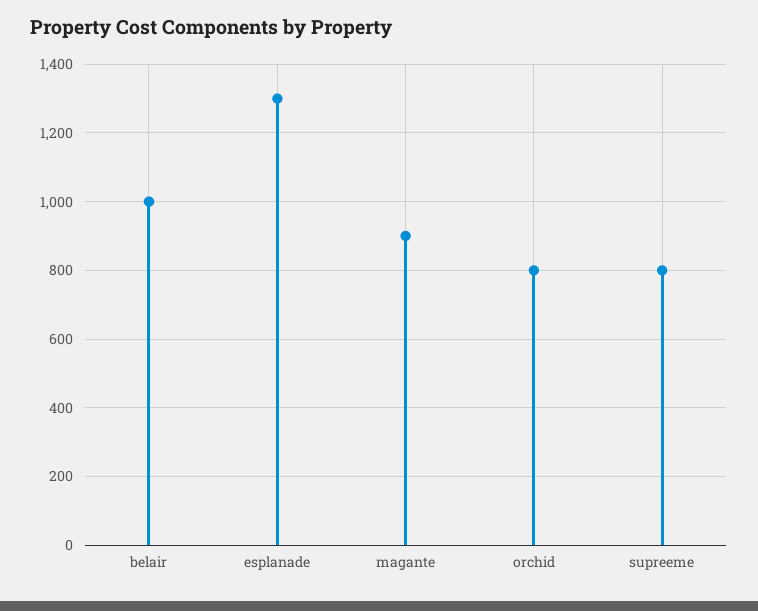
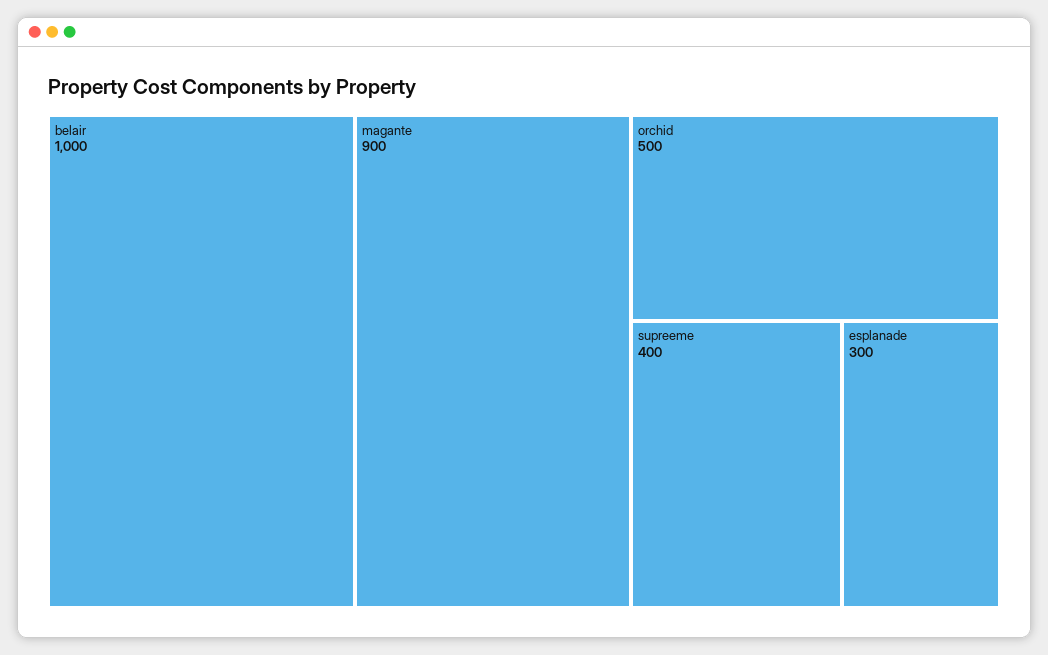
  {
    "belair": 1000,
-   "esplanade": 1300,
+   "esplanade": 300,
    "magante": 900,
-   "orchid": 800,
+   "orchid": 500,
-   "supreeme": 800
+   "supreeme": 400
  }

